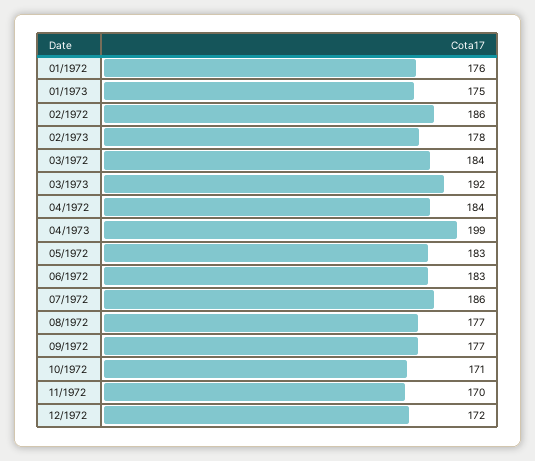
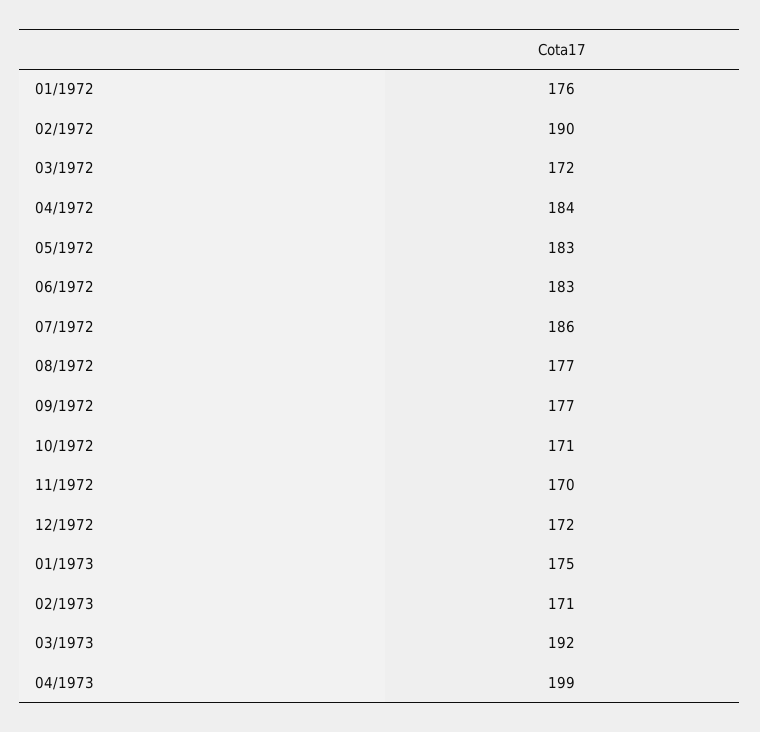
  {
    "01/1972": 176,
    "01/1973": 175,
-   "02/1972": 186,
+   "02/1972": 190,
-   "02/1973": 178,
+   "02/1973": 171,
-   "03/1972": 184,
+   "03/1972": 172,
    "03/1973": 192,
    "04/1972": 184,
    "04/1973": 199,
    "05/1972": 183,
    "06/1972": 183,
    "07/1972": 186,
    "08/1972": 177,
    "09/1972": 177,
    "10/1972": 171,
    "11/1972": 170,
    "12/1972": 172
  }

